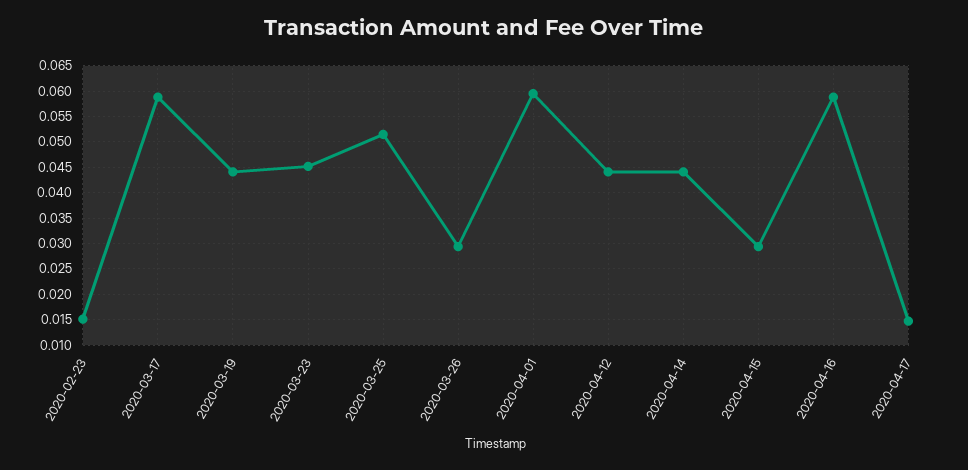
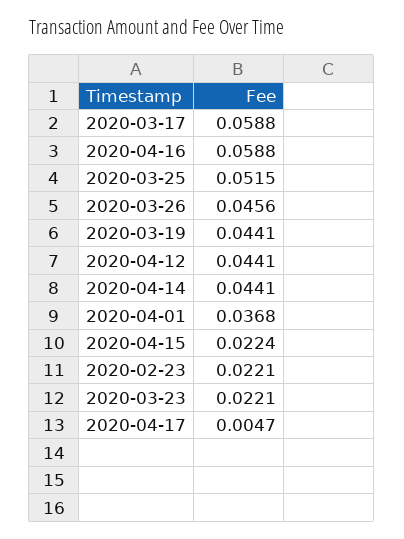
  {
-   "2020-02-23": 0.015,
+   "2020-02-23": 0.0221,
    "2020-03-17": 0.0588,
    "2020-03-19": 0.0441,
-   "2020-03-23": 0.045,
+   "2020-03-23": 0.0221,
    "2020-03-25": 0.0515,
-   "2020-03-26": 0.03,
+   "2020-03-26": 0.0456,
-   "2020-04-01": 0.06,
+   "2020-04-01": 0.0368,
    "2020-04-12": 0.0441,
    "2020-04-14": 0.0441,
-   "2020-04-15": 0.03,
+   "2020-04-15": 0.0224,
    "2020-04-16": 0.0588,
-   "2020-04-17": 0.015
+   "2020-04-17": 0.0047
  }

